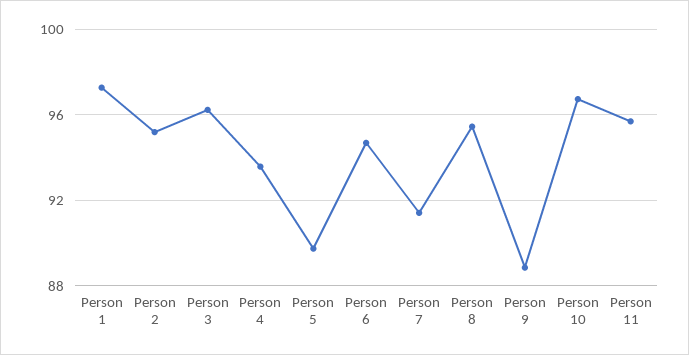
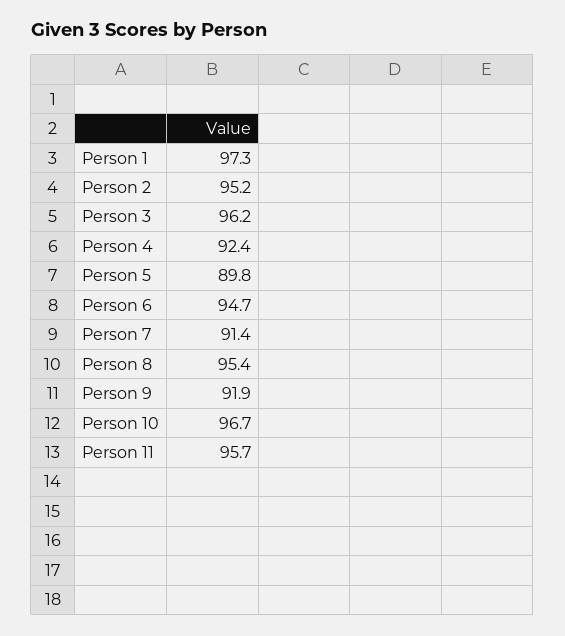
  {
    "Person 1": 97.3,
    "Person 2": 95.2,
    "Person 3": 96.2,
-   "Person 4": 93.5,
+   "Person 4": 92.4,
    "Person 5": 89.8,
    "Person 6": 94.7,
    "Person 7": 91.4,
    "Person 8": 95.4,
-   "Person 9": 89,
+   "Person 9": 91.9,
    "Person 10": 96.7,
    "Person 11": 95.7
  }

